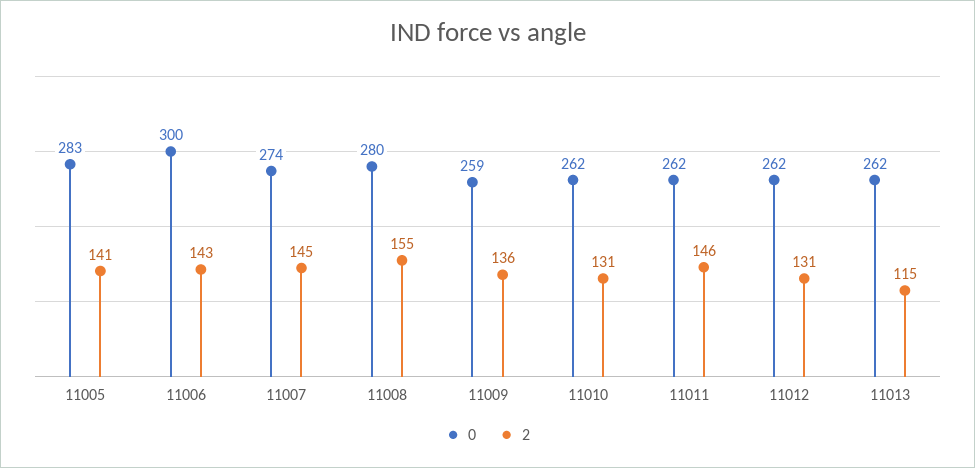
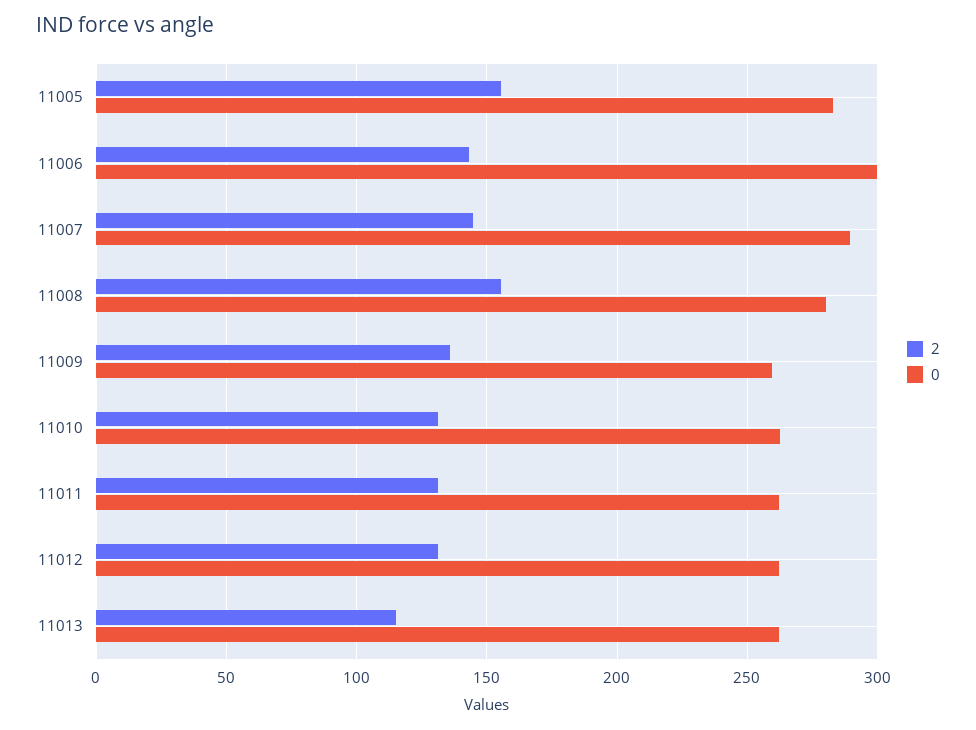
  {
    "0": {
      "11005": 283,
      "11006": 300,
-     "11007": 274,
+     "11007": 290,
      "11008": 280,
      "11009": 259,
      "11010": 262,
      "11011": 262,
      "11012": 262,
      "11013": 262
    },
    "2": {
-     "11005": 141,
+     "11005": 155,
      "11006": 143,
      "11007": 145,
      "11008": 155,
      "11009": 136,
      "11010": 131,
-     "11011": 146,
+     "11011": 130,
      "11012": 131,
      "11013": 115
    }
  }

